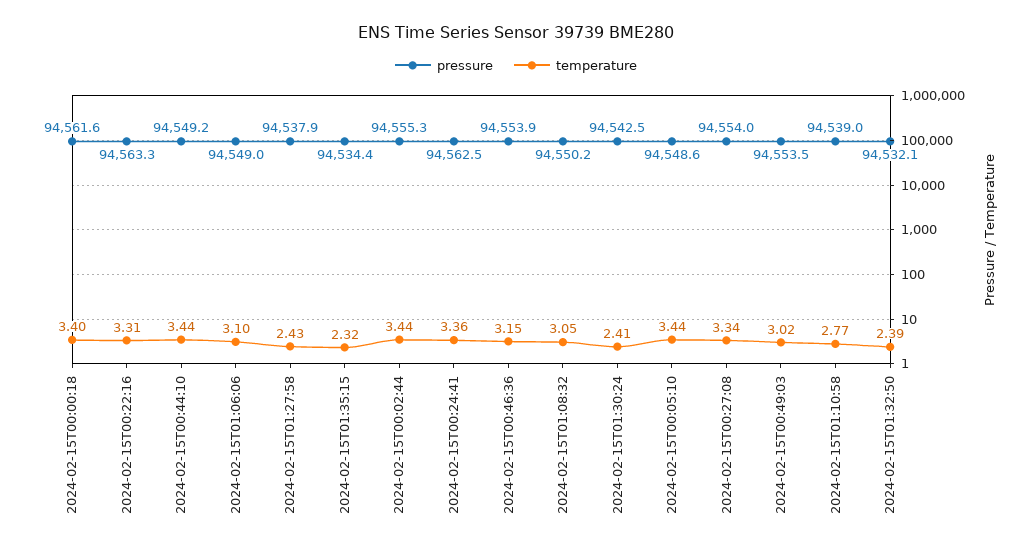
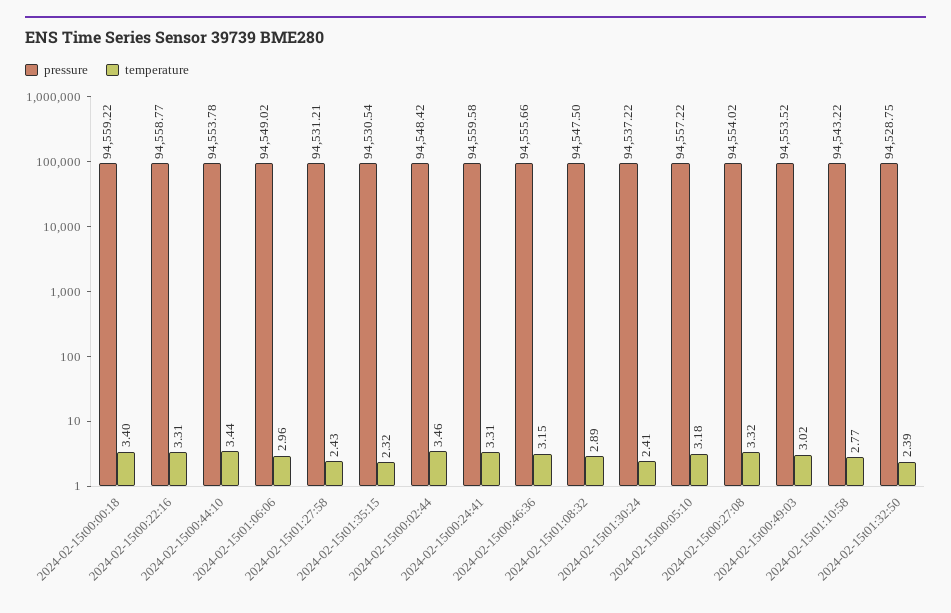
  {
    "pressure": {
-     "2024-02-15T00:00:18": 94561.6,
+     "2024-02-15T00:00:18": 94559.22,
-     "2024-02-15T00:22:16": 94563.3,
+     "2024-02-15T00:22:16": 94558.77,
-     "2024-02-15T00:44:10": 94549.2,
+     "2024-02-15T00:44:10": 94553.78,
      "2024-02-15T01:06:06": 94549.02,
-     "2024-02-15T01:27:58": 94537.9,
+     "2024-02-15T01:27:58": 94531.21,
-     "2024-02-15T01:35:15": 94534.4,
+     "2024-02-15T01:35:15": 94530.54,
-     "2024-02-15T00:02:44": 94555.3,
+     "2024-02-15T00:02:44": 94548.42,
-     "2024-02-15T00:24:41": 94562.5,
+     "2024-02-15T00:24:41": 94559.58,
-     "2024-02-15T00:46:36": 94553.9,
+     "2024-02-15T00:46:36": 94555.66,
-     "2024-02-15T01:08:32": 94550.2,
+     "2024-02-15T01:08:32": 94547.5,
-     "2024-02-15T01:30:24": 94542.5,
+     "2024-02-15T01:30:24": 94537.22,
-     "2024-02-15T00:05:10": 94548.6,
+     "2024-02-15T00:05:10": 94557.22,
      "2024-02-15T00:27:08": 94554.02,
      "2024-02-15T00:49:03": 94553.52,
-     "2024-02-15T01:10:58": 94539,
+     "2024-02-15T01:10:58": 94543.22,
-     "2024-02-15T01:32:50": 94532.1
+     "2024-02-15T01:32:50": 94528.75
    },
    "temperature": {
      "2024-02-15T00:00:18": 3.4,
      "2024-02-15T00:22:16": 3.31,
      "2024-02-15T00:44:10": 3.44,
-     "2024-02-15T01:06:06": 3.1,
+     "2024-02-15T01:06:06": 2.96,
      "2024-02-15T01:27:58": 2.43,
      "2024-02-15T01:35:15": 2.32,
-     "2024-02-15T00:02:44": 3.44,
+     "2024-02-15T00:02:44": 3.46,
-     "2024-02-15T00:24:41": 3.36,
+     "2024-02-15T00:24:41": 3.31,
      "2024-02-15T00:46:36": 3.15,
-     "2024-02-15T01:08:32": 3.05,
+     "2024-02-15T01:08:32": 2.89,
      "2024-02-15T01:30:24": 2.41,
-     "2024-02-15T00:05:10": 3.44,
+     "2024-02-15T00:05:10": 3.18,
-     "2024-02-15T00:27:08": 3.34,
+     "2024-02-15T00:27:08": 3.32,
      "2024-02-15T00:49:03": 3.02,
      "2024-02-15T01:10:58": 2.77,
      "2024-02-15T01:32:50": 2.39
    }
  }

